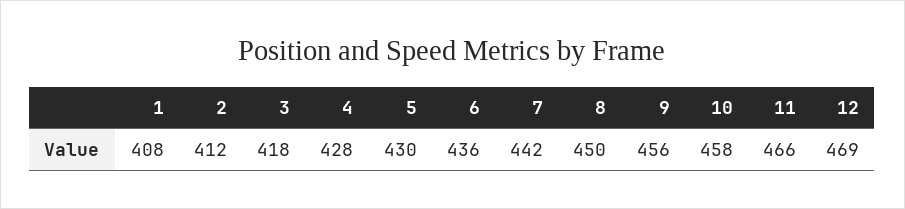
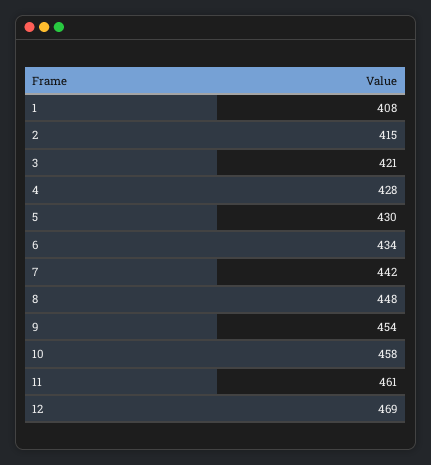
  {
    "1": 408,
-   "2": 412,
+   "2": 415,
-   "3": 418,
+   "3": 421,
    "4": 428,
    "5": 430,
-   "6": 436,
+   "6": 434,
    "7": 442,
-   "8": 450,
+   "8": 448,
-   "9": 456,
+   "9": 454,
    "10": 458,
-   "11": 466,
+   "11": 461,
    "12": 469
  }

